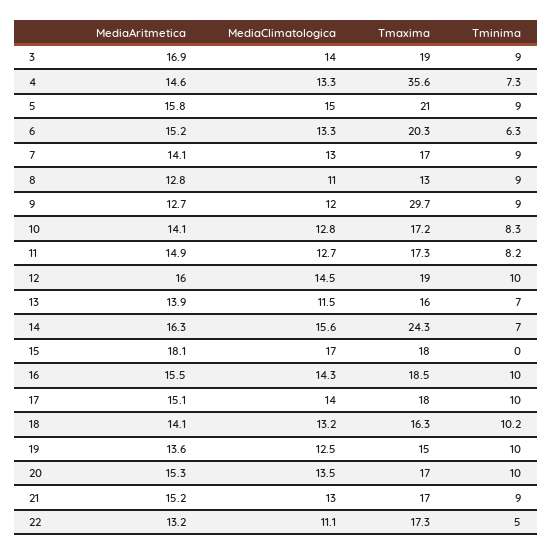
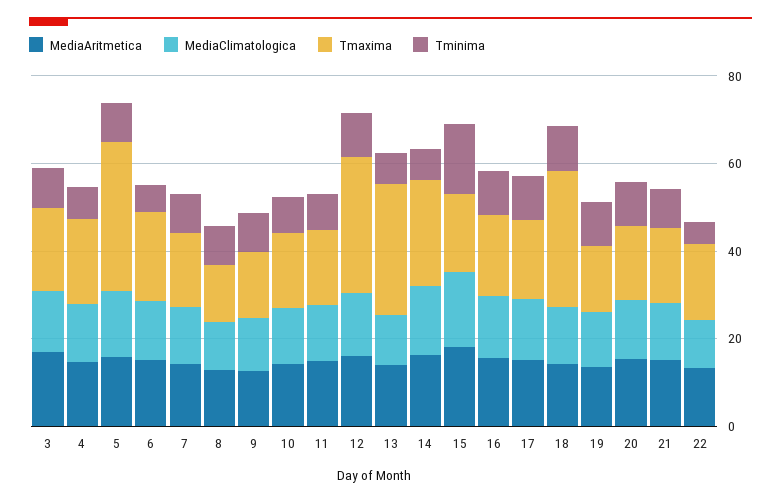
  {
    "MediaAritmetica": {
      "3": 16.9,
      "4": 14.6,
      "5": 15.8,
      "6": 15.2,
      "7": 14.1,
      "8": 12.8,
      "9": 12.7,
      "10": 14.1,
      "11": 14.9,
      "12": 16,
      "13": 13.9,
      "14": 16.3,
      "15": 18.1,
      "16": 15.5,
      "17": 15.1,
      "18": 14.1,
      "19": 13.6,
      "20": 15.3,
      "21": 15.2,
      "22": 13.2
    },
    "MediaClimatologica": {
      "3": 14,
      "4": 13.3,
      "5": 15,
      "6": 13.3,
      "7": 13,
      "8": 11,
      "9": 12,
      "10": 12.8,
      "11": 12.7,
      "12": 14.5,
      "13": 11.5,
      "14": 15.6,
      "15": 17,
      "16": 14.3,
      "17": 14,
      "18": 13.2,
      "19": 12.5,
      "20": 13.5,
      "21": 13,
      "22": 11.1
    },
    "Tmaxima": {
      "3": 19,
-     "4": 35.6,
+     "4": 20,
-     "5": 21,
+     "5": 35,
      "6": 20.3,
      "7": 17,
      "8": 13,
-     "9": 29.7,
+     "9": 15,
      "10": 17.2,
      "11": 17.3,
-     "12": 19,
+     "12": 30,
-     "13": 16,
+     "13": 30,
      "14": 24.3,
      "15": 18,
      "16": 18.5,
      "17": 18,
-     "18": 16.3,
+     "18": 30,
      "19": 15,
      "20": 17,
      "21": 17,
      "22": 17.3
    },
    "Tminima": {
      "3": 9,
      "4": 7.3,
      "5": 9,
      "6": 6.3,
      "7": 9,
      "8": 9,
      "9": 9,
      "10": 8.3,
      "11": 8.2,
      "12": 10,
      "13": 7,
      "14": 7,
-     "15": 0,
+     "15": 15,
      "16": 10,
      "17": 10,
      "18": 10.2,
      "19": 10,
      "20": 10,
      "21": 9,
      "22": 5
    }
  }

